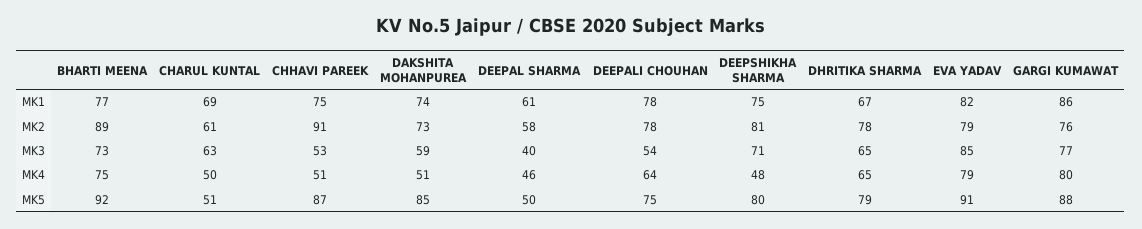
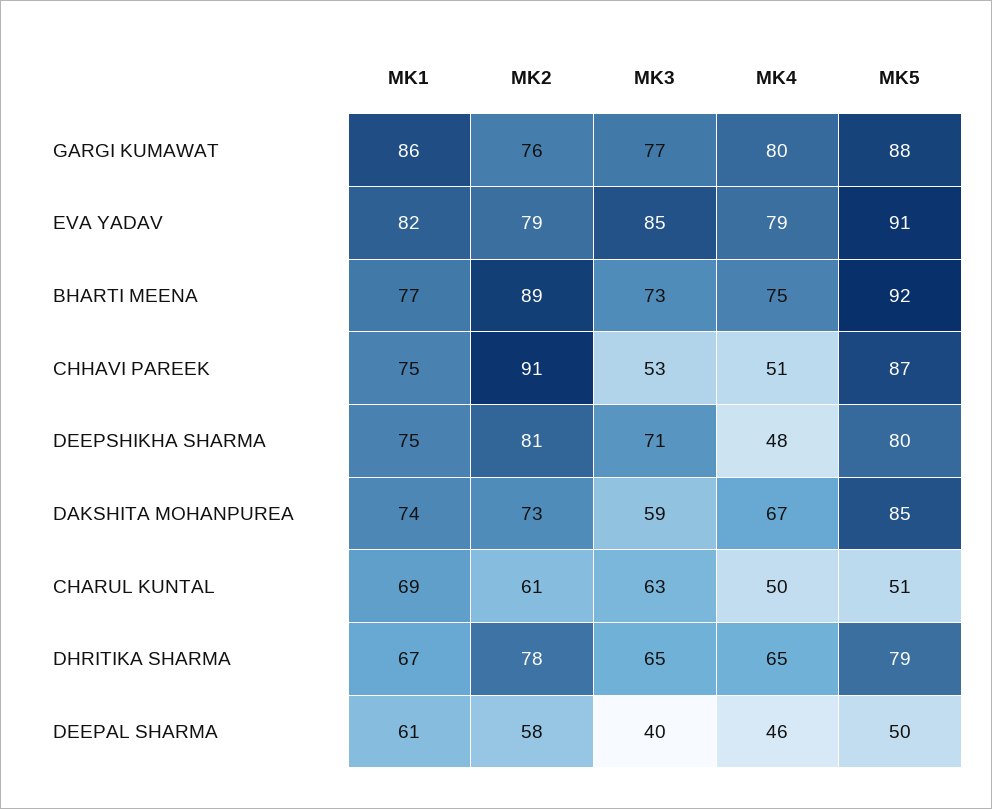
  {
    "BHARTI MEENA": {
      "MK1": 77,
      "MK2": 89,
      "MK3": 73,
      "MK4": 75,
      "MK5": 92
    },
    "CHARUL KUNTAL": {
      "MK1": 69,
      "MK2": 61,
      "MK3": 63,
      "MK4": 50,
      "MK5": 51
    },
    "CHHAVI PAREEK": {
      "MK1": 75,
      "MK2": 91,
      "MK3": 53,
      "MK4": 51,
      "MK5": 87
    },
    "DAKSHITA MOHANPUREA": {
      "MK1": 74,
      "MK2": 73,
      "MK3": 59,
-     "MK4": 51,
+     "MK4": 67,
      "MK5": 85
    },
    "DEEPAL SHARMA": {
      "MK1": 61,
      "MK2": 58,
      "MK3": 40,
      "MK4": 46,
      "MK5": 50
    },
-   "DEEPALI CHOUHAN": {
-     "MK1": 78,
-     "MK2": 78,
-     "MK3": 54,
-     "MK4": 64,
-     "MK5": 75
-   },
    "DEEPSHIKHA SHARMA": {
      "MK1": 75,
      "MK2": 81,
      "MK3": 71,
      "MK4": 48,
      "MK5": 80
    },
    "DHRITIKA SHARMA": {
      "MK1": 67,
      "MK2": 78,
      "MK3": 65,
      "MK4": 65,
      "MK5": 79
    },
    "EVA YADAV": {
      "MK1": 82,
      "MK2": 79,
      "MK3": 85,
      "MK4": 79,
      "MK5": 91
    },
    "GARGI KUMAWAT": {
      "MK1": 86,
      "MK2": 76,
      "MK3": 77,
      "MK4": 80,
      "MK5": 88
    }
  }

